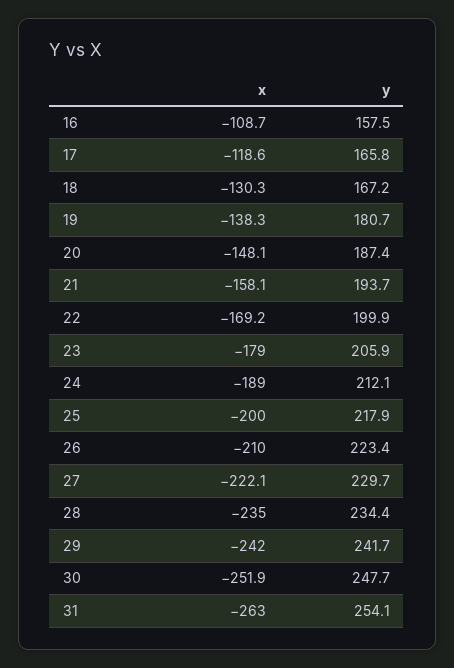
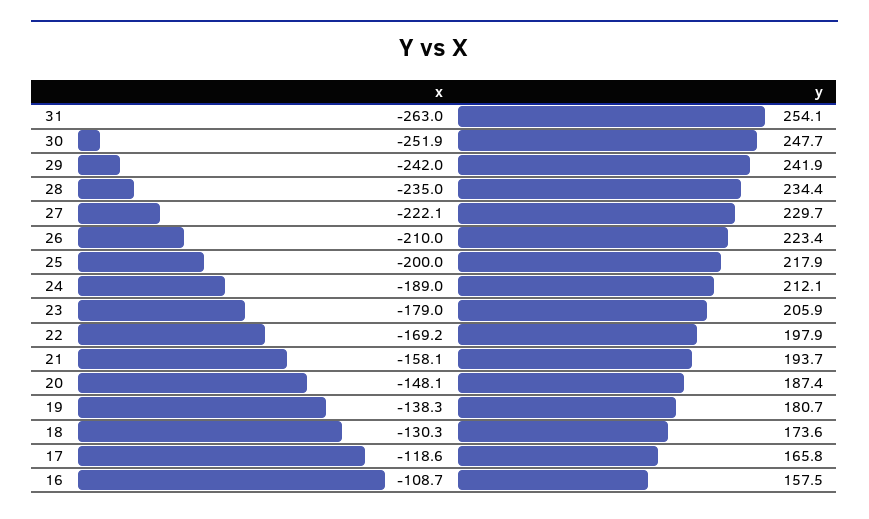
  {
    "x": {
      "16": -108.7,
      "17": -118.6,
      "18": -130.3,
      "19": -138.3,
      "20": -148.1,
      "21": -158.1,
      "22": -169.2,
      "23": -179,
      "24": -189,
      "25": -200,
      "26": -210,
      "27": -222.1,
      "28": -235,
      "29": -242,
      "30": -251.9,
      "31": -263
    },
    "y": {
      "16": 157.5,
      "17": 165.8,
-     "18": 167.2,
+     "18": 173.6,
      "19": 180.7,
      "20": 187.4,
      "21": 193.7,
-     "22": 199.9,
+     "22": 197.9,
      "23": 205.9,
      "24": 212.1,
      "25": 217.9,
      "26": 223.4,
      "27": 229.7,
      "28": 234.4,
-     "29": 241.7,
+     "29": 241.9,
      "30": 247.7,
      "31": 254.1
    }
  }

